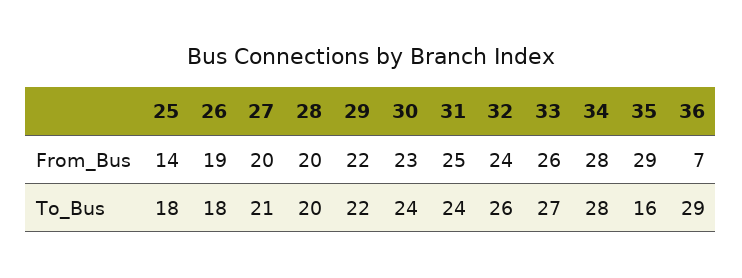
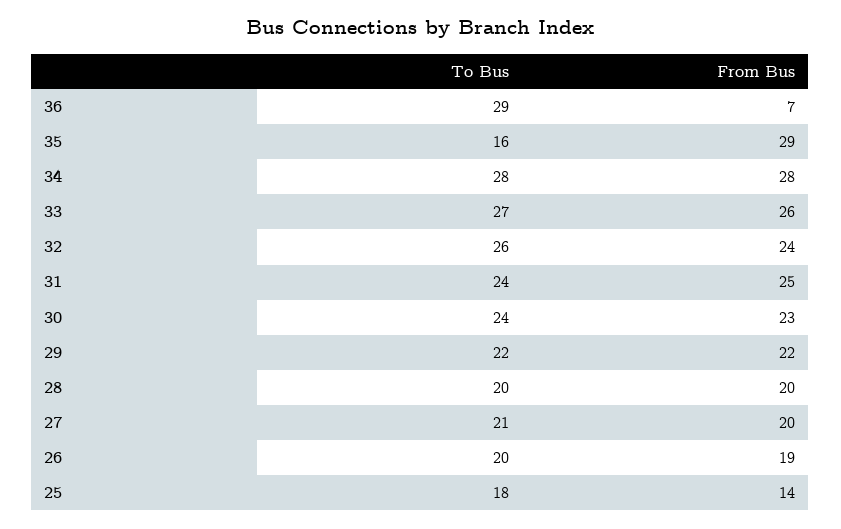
  {
    "25": {
      "From_Bus": 14,
      "To_Bus": 18
    },
    "26": {
      "From_Bus": 19,
-     "To_Bus": 18
+     "To_Bus": 20
    },
    "27": {
      "From_Bus": 20,
      "To_Bus": 21
    },
    "28": {
      "From_Bus": 20,
      "To_Bus": 20
    },
    "29": {
      "From_Bus": 22,
      "To_Bus": 22
    },
    "30": {
      "From_Bus": 23,
      "To_Bus": 24
    },
    "31": {
      "From_Bus": 25,
      "To_Bus": 24
    },
    "32": {
      "From_Bus": 24,
      "To_Bus": 26
    },
    "33": {
      "From_Bus": 26,
      "To_Bus": 27
    },
    "34": {
      "From_Bus": 28,
      "To_Bus": 28
    },
    "35": {
      "From_Bus": 29,
      "To_Bus": 16
    },
    "36": {
      "From_Bus": 7,
      "To_Bus": 29
    }
  }

